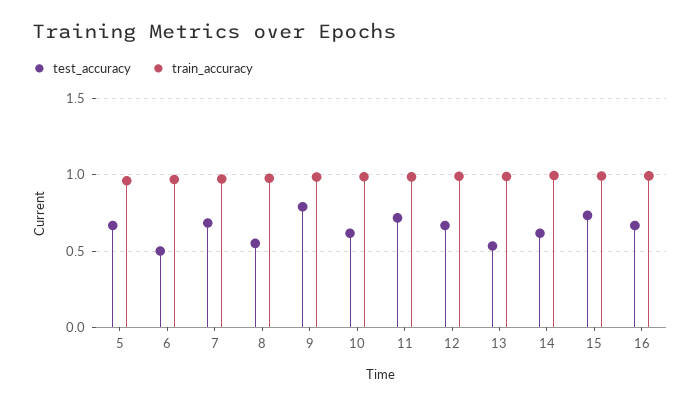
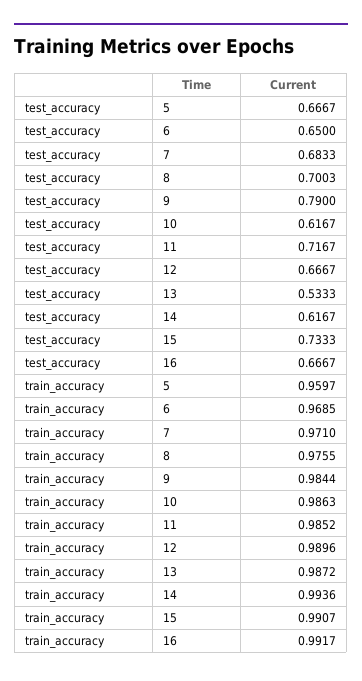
  {
    "test_accuracy": {
      "5": 0.6667,
-     "6": 0.5,
+     "6": 0.65,
      "7": 0.6833,
-     "8": 0.55,
+     "8": 0.7003,
      "9": 0.79,
      "10": 0.6167,
      "11": 0.7167,
      "12": 0.6667,
      "13": 0.5333,
      "14": 0.6167,
      "15": 0.7333,
      "16": 0.6667
    },
    "train_accuracy": {
      "5": 0.9597,
      "6": 0.9685,
      "7": 0.971,
      "8": 0.9755,
      "9": 0.9844,
      "10": 0.9863,
      "11": 0.9852,
      "12": 0.9896,
      "13": 0.9872,
      "14": 0.9936,
      "15": 0.9907,
      "16": 0.9917
    }
  }

